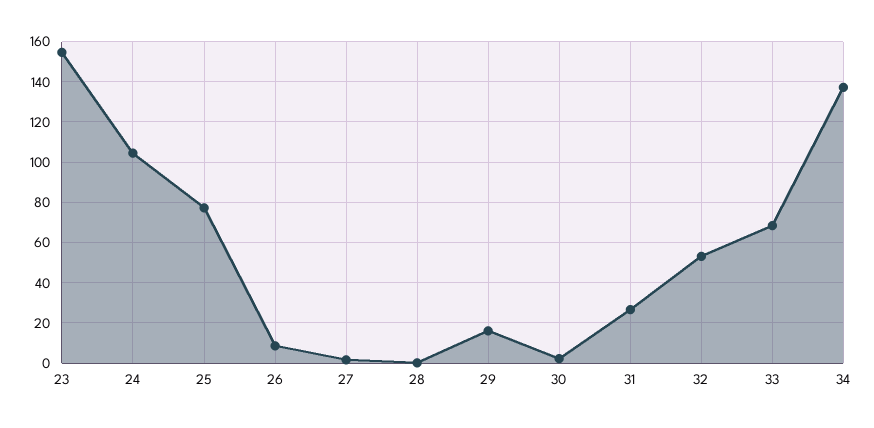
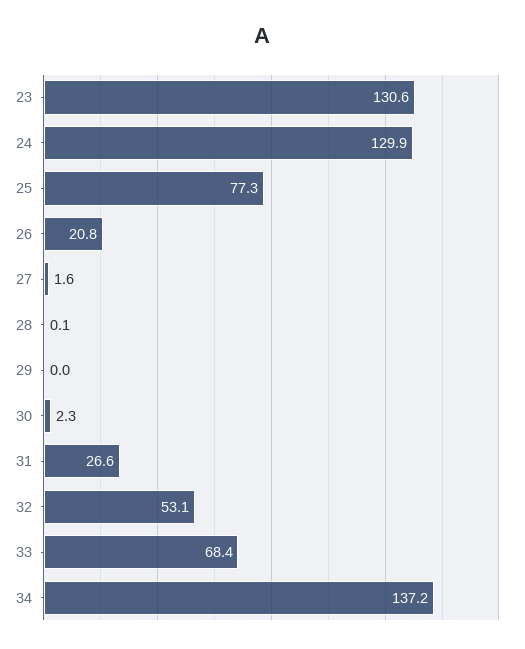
  {
-   "23": 155,
+   "23": 130.6,
-   "24": 105,
+   "24": 129.9,
    "25": 77.3,
-   "26": 10,
+   "26": 20.8,
    "27": 1.6,
    "28": 0.1,
-   "29": 15,
+   "29": 0,
    "30": 2.3,
    "31": 26.6,
    "32": 53.1,
    "33": 68.4,
    "34": 137.2
  }

